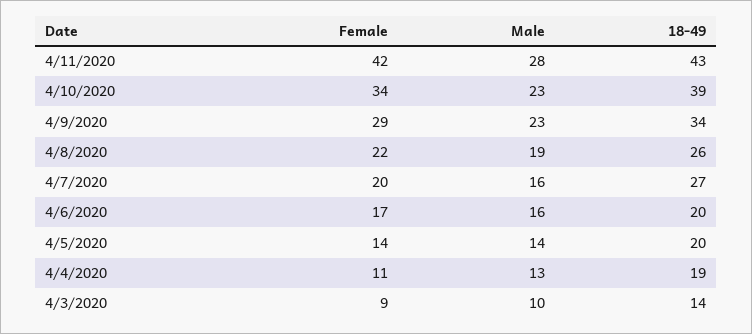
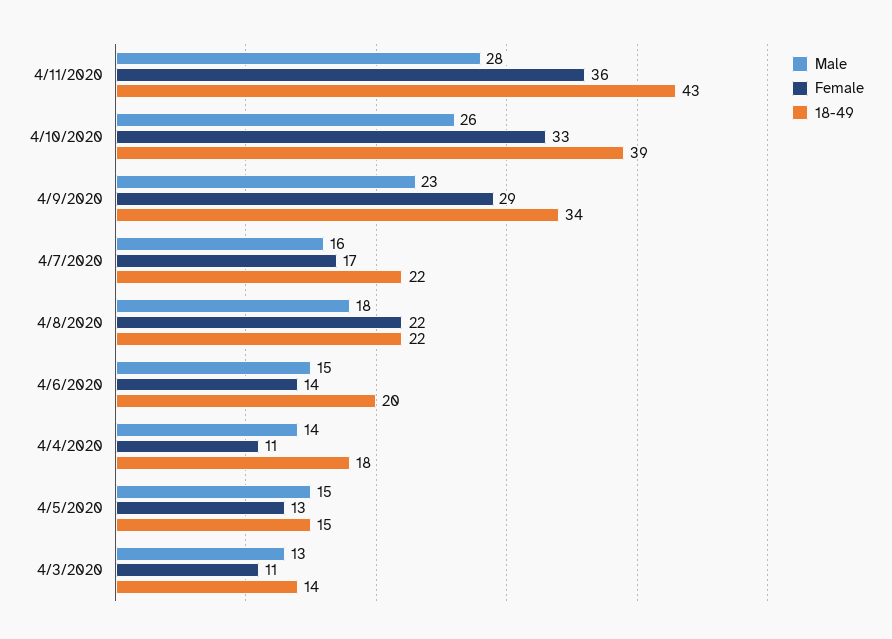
  {
    "Female": {
-     "4/11/2020": 42,
+     "4/11/2020": 36,
-     "4/10/2020": 34,
+     "4/10/2020": 33,
      "4/9/2020": 29,
      "4/8/2020": 22,
-     "4/7/2020": 20,
+     "4/7/2020": 17,
-     "4/6/2020": 17,
+     "4/6/2020": 14,
-     "4/5/2020": 14,
+     "4/5/2020": 13,
      "4/4/2020": 11,
-     "4/3/2020": 9
+     "4/3/2020": 11
    },
    "Male": {
      "4/11/2020": 28,
-     "4/10/2020": 23,
+     "4/10/2020": 26,
      "4/9/2020": 23,
-     "4/8/2020": 19,
+     "4/8/2020": 18,
      "4/7/2020": 16,
-     "4/6/2020": 16,
+     "4/6/2020": 15,
-     "4/5/2020": 14,
+     "4/5/2020": 15,
-     "4/4/2020": 13,
+     "4/4/2020": 14,
-     "4/3/2020": 10
+     "4/3/2020": 13
    },
    "18-49": {
      "4/11/2020": 43,
      "4/10/2020": 39,
      "4/9/2020": 34,
-     "4/8/2020": 26,
+     "4/8/2020": 22,
-     "4/7/2020": 27,
+     "4/7/2020": 22,
      "4/6/2020": 20,
-     "4/5/2020": 20,
+     "4/5/2020": 15,
-     "4/4/2020": 19,
+     "4/4/2020": 18,
      "4/3/2020": 14
    }
  }

